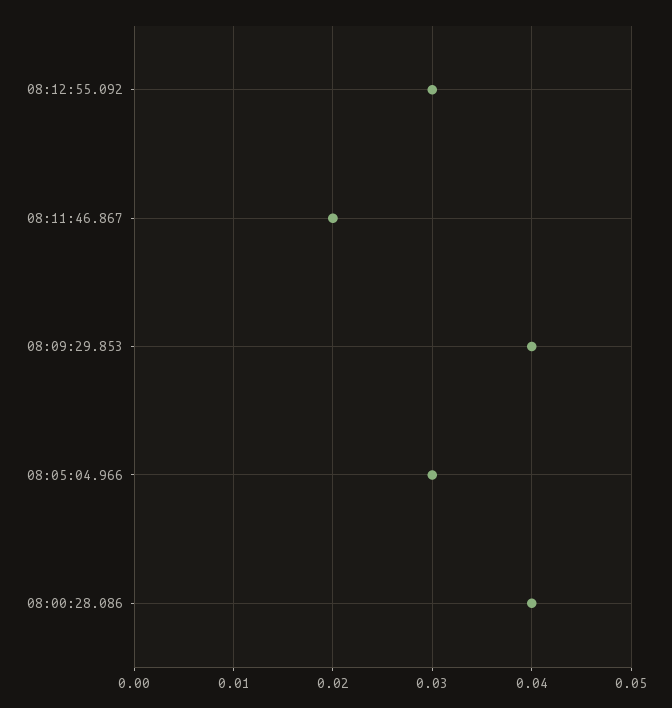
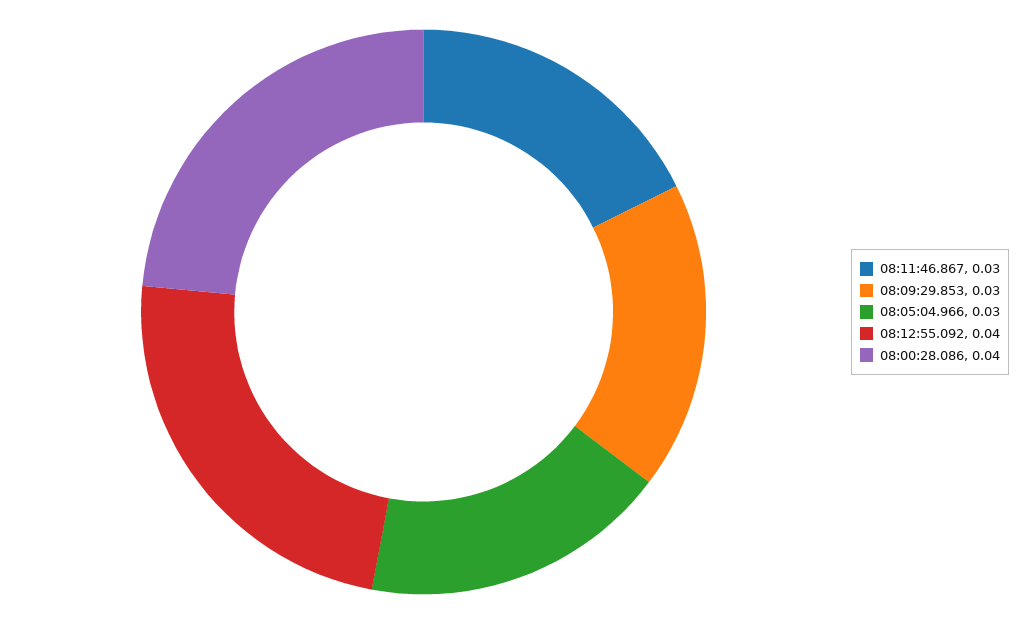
  {
-   "08:12:55.092": 0.03,
+   "08:12:55.092": 0.04,
-   "08:11:46.867": 0.02,
+   "08:11:46.867": 0.03,
-   "08:09:29.853": 0.04,
+   "08:09:29.853": 0.03,
    "08:05:04.966": 0.03,
    "08:00:28.086": 0.04
  }

